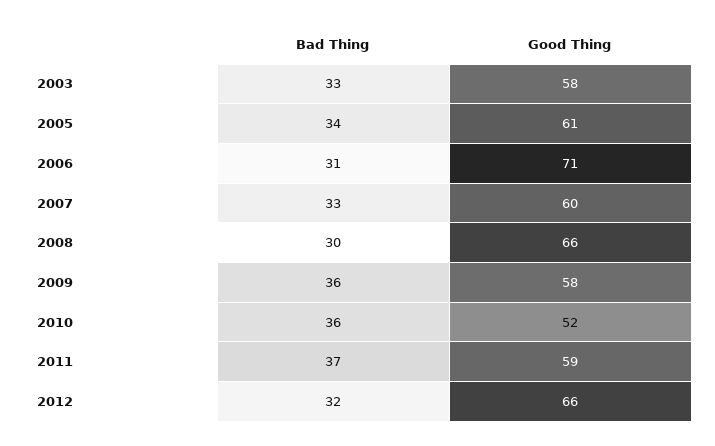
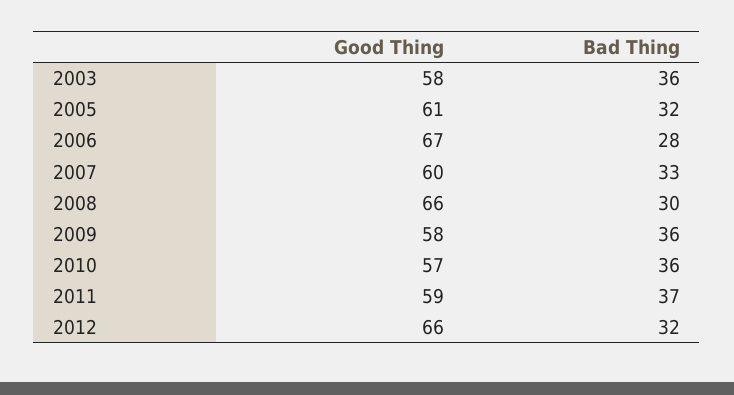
  {
    "Bad Thing": {
-     "2003": 33,
+     "2003": 36,
-     "2005": 34,
+     "2005": 32,
-     "2006": 31,
+     "2006": 28,
      "2007": 33,
      "2008": 30,
      "2009": 36,
      "2010": 36,
      "2011": 37,
      "2012": 32
    },
    "Good Thing": {
      "2003": 58,
      "2005": 61,
-     "2006": 71,
+     "2006": 67,
      "2007": 60,
      "2008": 66,
      "2009": 58,
-     "2010": 52,
+     "2010": 57,
      "2011": 59,
      "2012": 66
    }
  }

